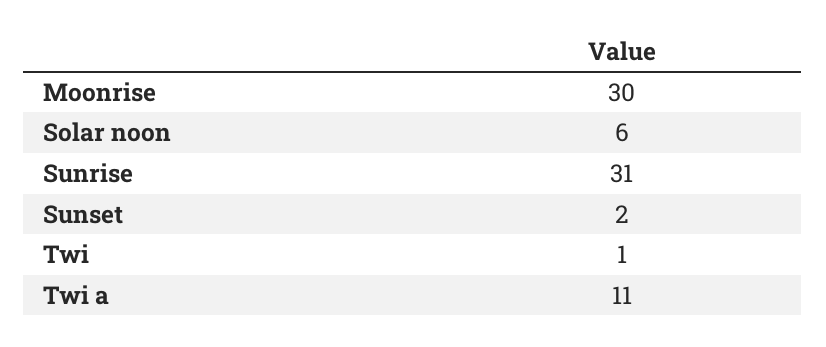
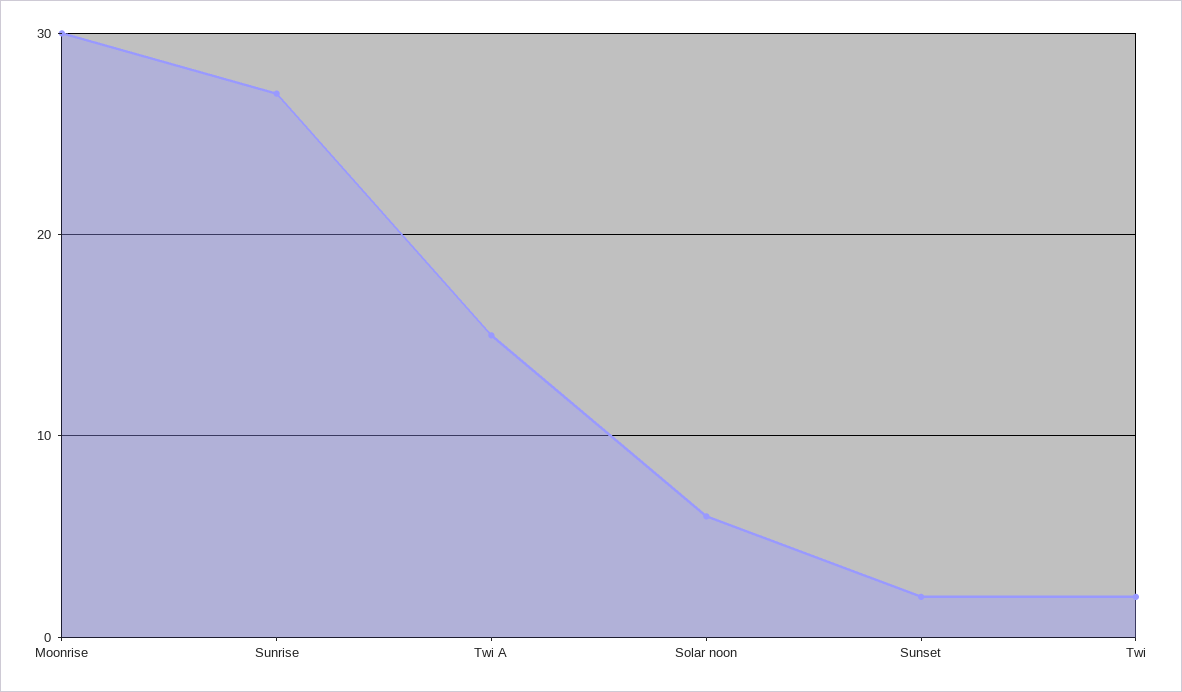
  {
    "Moonrise": 30,
    "Solar noon": 6,
-   "Sunrise": 31,
+   "Sunrise": 27,
    "Sunset": 2,
-   "Twi": 1,
+   "Twi": 2,
-   "Twi a": 11
+   "Twi a": 15
  }

